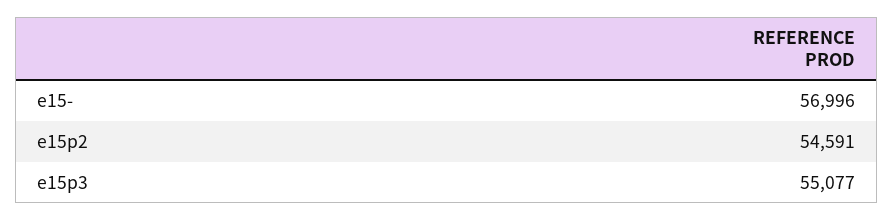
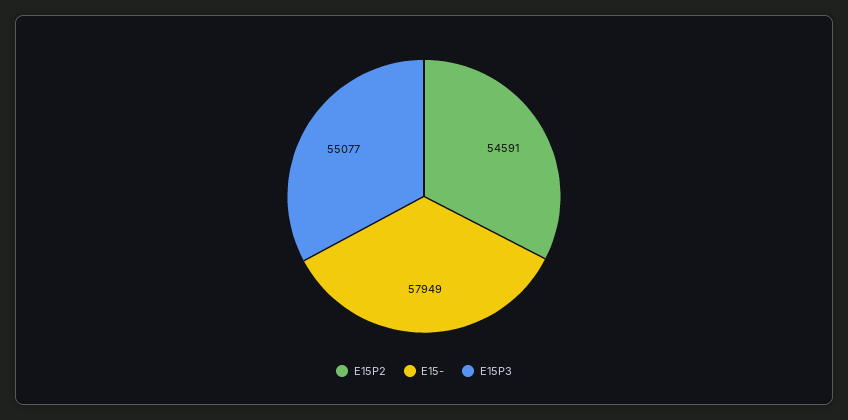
  {
-   "e15-": 56996,
+   "e15-": 57949,
    "e15p2": 54591,
    "e15p3": 55077
  }

